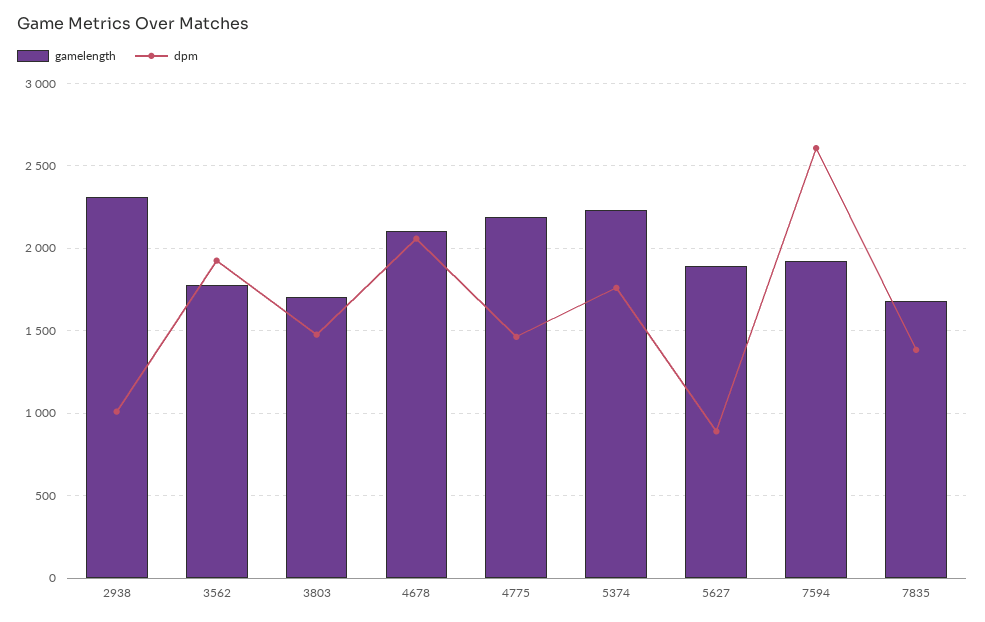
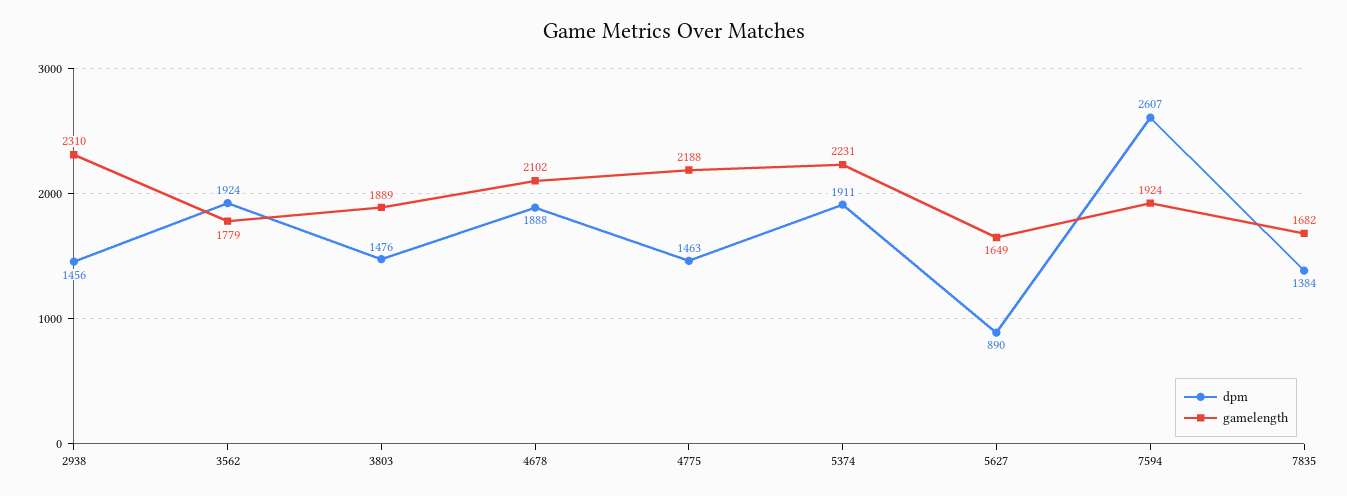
  {
    "gamelength": {
      "2938": 2310,
      "3562": 1779,
-     "3803": 1700,
+     "3803": 1889,
      "4678": 2102,
      "4775": 2188,
      "5374": 2231,
-     "5627": 1900,
+     "5627": 1649,
      "7594": 1924,
      "7835": 1682
    },
    "dpm": {
-     "2938": 1000,
+     "2938": 1456,
      "3562": 1924,
      "3803": 1476,
-     "4678": 2050,
+     "4678": 1888,
      "4775": 1463,
-     "5374": 1750,
+     "5374": 1911,
      "5627": 890,
      "7594": 2607,
      "7835": 1384
    }
  }

